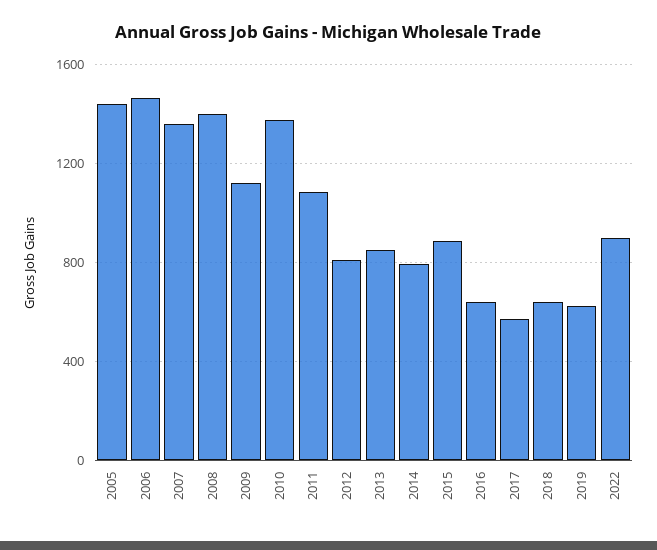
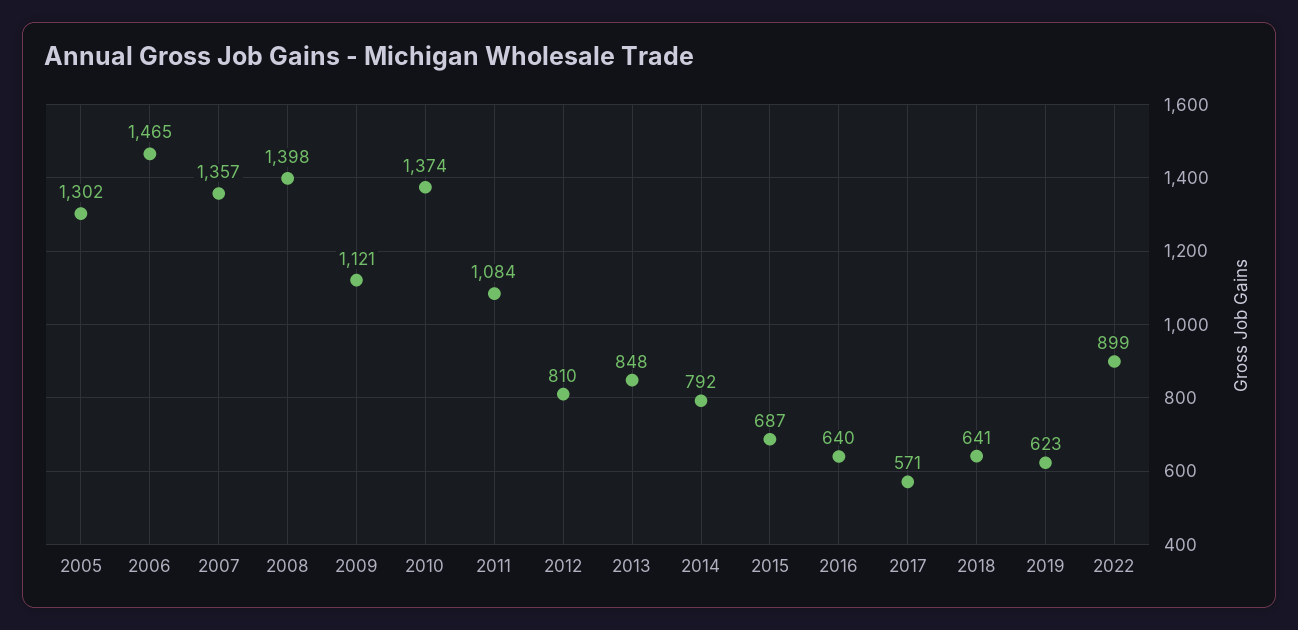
  {
-   "2005": 1450,
+   "2005": 1302,
    "2006": 1465,
    "2007": 1357,
    "2008": 1398,
    "2009": 1121,
    "2010": 1374,
    "2011": 1084,
    "2012": 810,
    "2013": 848,
    "2014": 792,
-   "2015": 900,
+   "2015": 687,
    "2016": 640,
    "2017": 571,
    "2018": 641,
    "2019": 623,
    "2022": 899
  }

